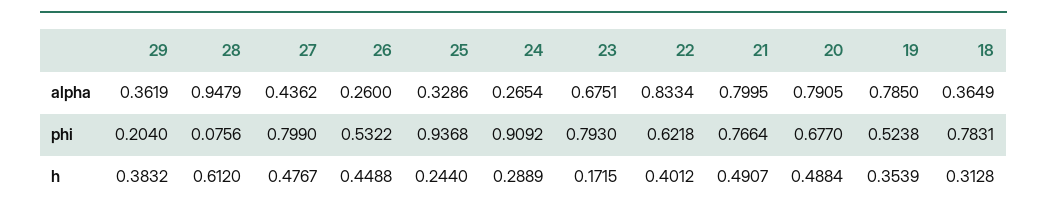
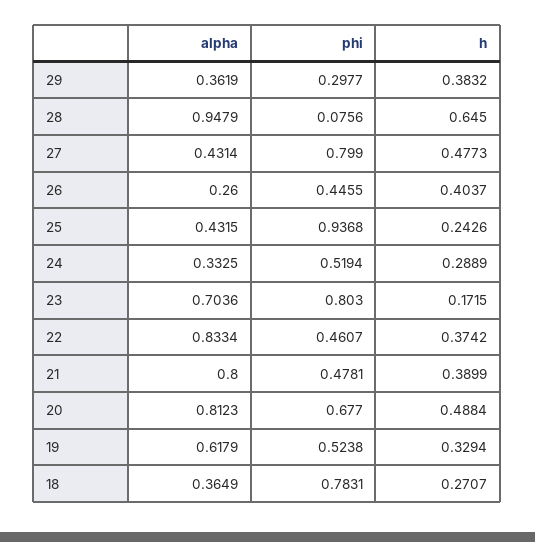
  {
    "29": {
      "alpha": 0.3619,
-     "phi": 0.204,
+     "phi": 0.2977,
      "h": 0.3832
    },
    "28": {
      "alpha": 0.9479,
      "phi": 0.0756,
-     "h": 0.612
+     "h": 0.645
    },
    "27": {
-     "alpha": 0.4362,
+     "alpha": 0.4314,
      "phi": 0.799,
-     "h": 0.4767
+     "h": 0.4773
    },
    "26": {
      "alpha": 0.26,
-     "phi": 0.5322,
+     "phi": 0.4455,
-     "h": 0.4488
+     "h": 0.4037
    },
    "25": {
-     "alpha": 0.3286,
+     "alpha": 0.4315,
      "phi": 0.9368,
-     "h": 0.244
+     "h": 0.2426
    },
    "24": {
-     "alpha": 0.2654,
+     "alpha": 0.3325,
-     "phi": 0.9092,
+     "phi": 0.5194,
      "h": 0.2889
    },
    "23": {
-     "alpha": 0.6751,
+     "alpha": 0.7036,
-     "phi": 0.793,
+     "phi": 0.803,
      "h": 0.1715
    },
    "22": {
      "alpha": 0.8334,
-     "phi": 0.6218,
+     "phi": 0.4607,
-     "h": 0.4012
+     "h": 0.3742
    },
    "21": {
-     "alpha": 0.7995,
+     "alpha": 0.8,
-     "phi": 0.7664,
+     "phi": 0.4781,
-     "h": 0.4907
+     "h": 0.3899
    },
    "20": {
-     "alpha": 0.7905,
+     "alpha": 0.8123,
      "phi": 0.677,
      "h": 0.4884
    },
    "19": {
-     "alpha": 0.785,
+     "alpha": 0.6179,
      "phi": 0.5238,
-     "h": 0.3539
+     "h": 0.3294
    },
    "18": {
      "alpha": 0.3649,
      "phi": 0.7831,
-     "h": 0.3128
+     "h": 0.2707
    }
  }

